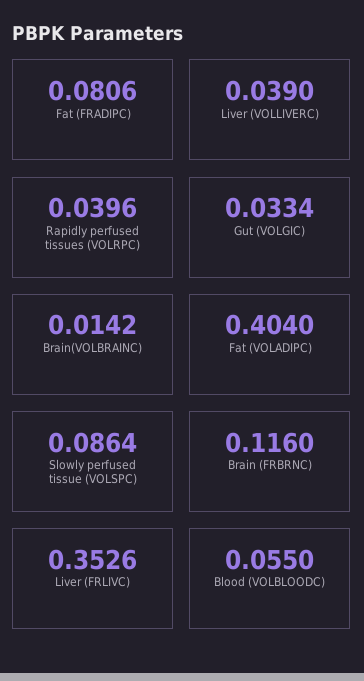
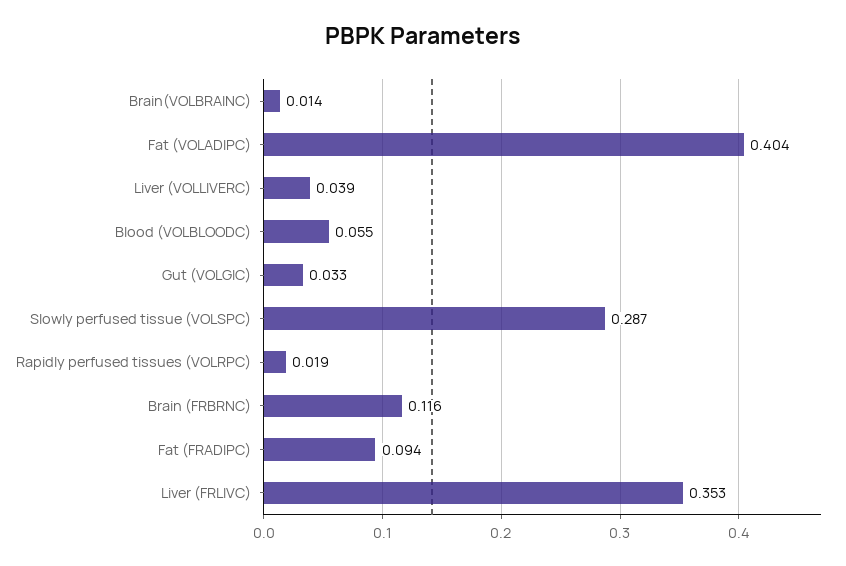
  {
-   "Fat (FRADIPC)": 0.0806,
+   "Fat (FRADIPC)": 0.094,
    "Liver (VOLLIVERC)": 0.039,
-   "Rapidly perfused tissues (VOLRPC)": 0.0396,
+   "Rapidly perfused tissues (VOLRPC)": 0.019,
    "Gut (VOLGIC)": 0.0334,
    "Brain(VOLBRAINC)": 0.0142,
    "Fat (VOLADIPC)": 0.404,
-   "Slowly perfused tissue (VOLSPC)": 0.0864,
+   "Slowly perfused tissue (VOLSPC)": 0.287,
    "Brain (FRBRNC)": 0.116,
    "Liver (FRLIVC)": 0.3526,
    "Blood (VOLBLOODC)": 0.055
  }

